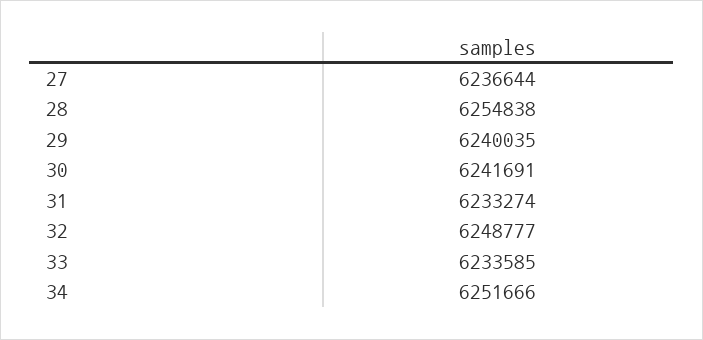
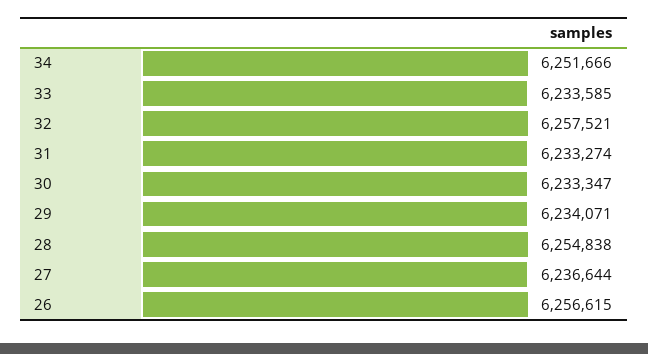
  {
    "27": 6236644,
    "28": 6254838,
-   "29": 6240035,
+   "29": 6234071,
-   "30": 6241691,
+   "30": 6233347,
    "31": 6233274,
-   "32": 6248777,
+   "32": 6257521,
    "33": 6233585,
-   "34": 6251666
+   "34": 6251666,
+   "26": 6256615
  }

